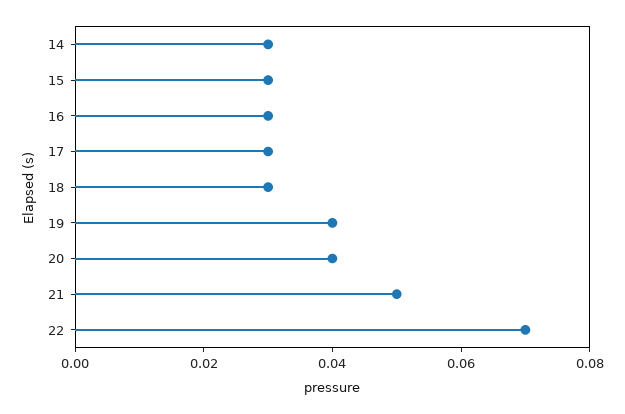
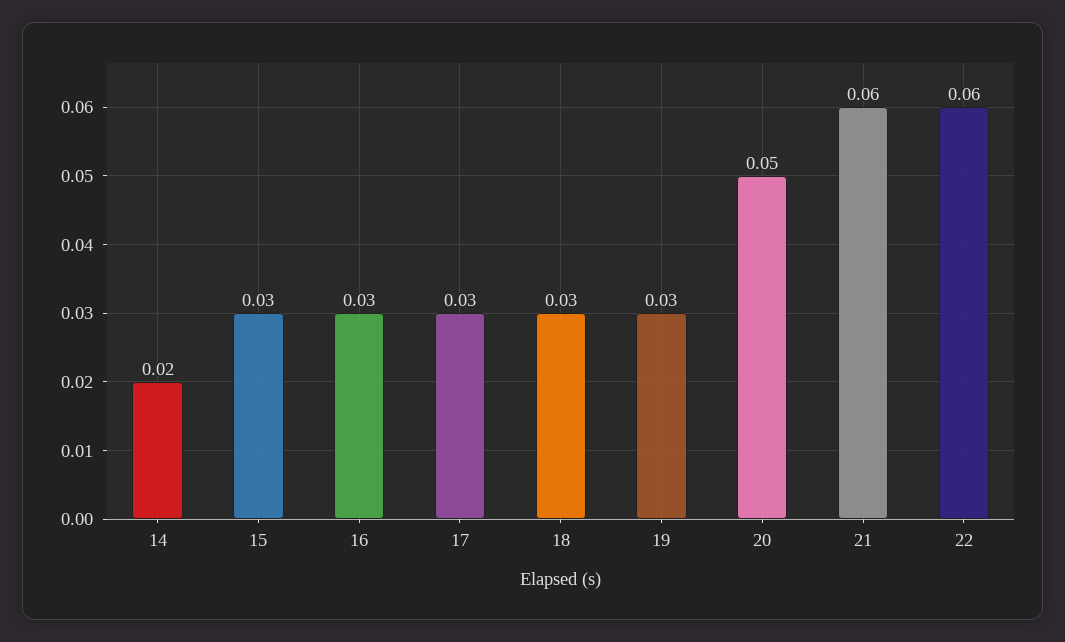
  {
-   "14": 0.03,
+   "14": 0.02,
    "15": 0.03,
    "16": 0.03,
    "17": 0.03,
    "18": 0.03,
-   "19": 0.04,
+   "19": 0.03,
-   "20": 0.04,
+   "20": 0.05,
-   "21": 0.05,
+   "21": 0.06,
-   "22": 0.07
+   "22": 0.06
  }

